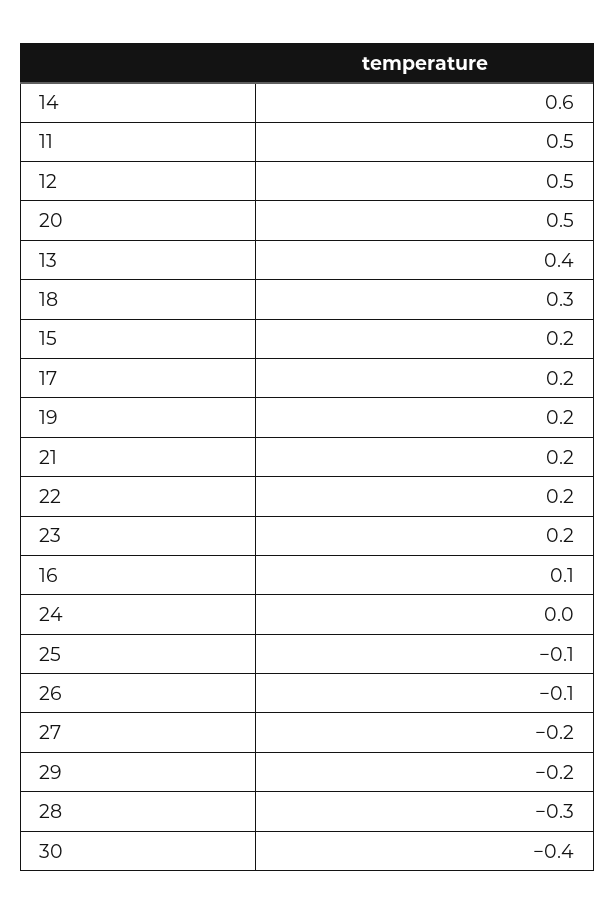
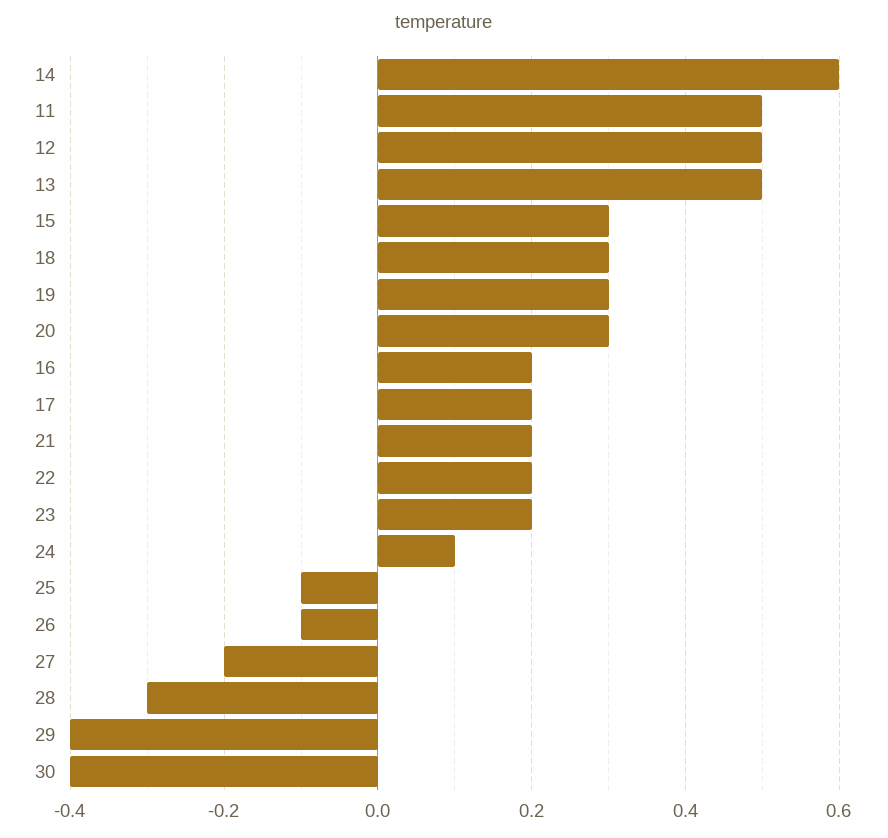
  {
    "14": 0.6,
    "11": 0.5,
    "12": 0.5,
-   "20": 0.5,
+   "20": 0.3,
-   "13": 0.4,
+   "13": 0.5,
    "18": 0.3,
-   "15": 0.2,
+   "15": 0.3,
    "17": 0.2,
-   "19": 0.2,
+   "19": 0.3,
    "21": 0.2,
    "22": 0.2,
    "23": 0.2,
-   "16": 0.1,
+   "16": 0.2,
-   "24": 0,
+   "24": 0.1,
    "25": -0.1,
    "26": -0.1,
    "27": -0.2,
-   "29": -0.2,
+   "29": -0.4,
    "28": -0.3,
    "30": -0.4
  }

